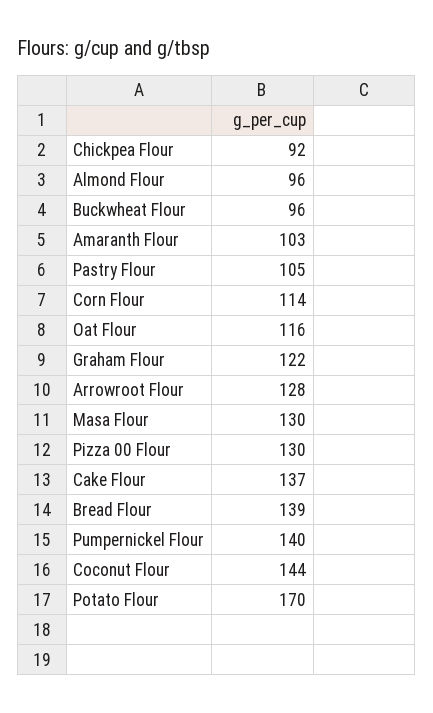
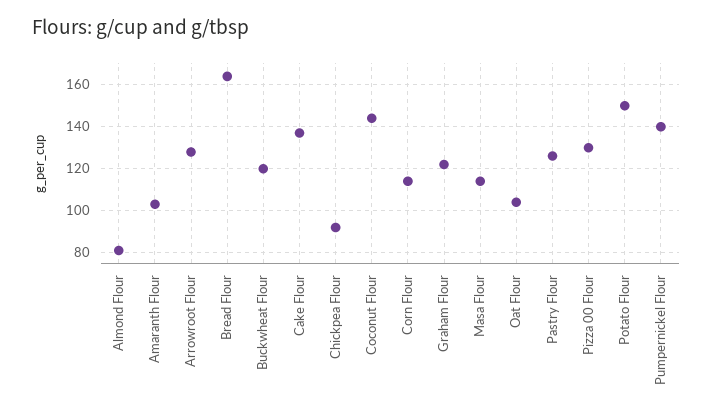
  {
    "Chickpea Flour": 92,
-   "Almond Flour": 96,
+   "Almond Flour": 80,
-   "Buckwheat Flour": 96,
+   "Buckwheat Flour": 120,
    "Amaranth Flour": 103,
-   "Pastry Flour": 105,
+   "Pastry Flour": 125,
    "Corn Flour": 114,
-   "Oat Flour": 116,
+   "Oat Flour": 105,
    "Graham Flour": 122,
    "Arrowroot Flour": 128,
-   "Masa Flour": 130,
+   "Masa Flour": 115,
    "Pizza 00 Flour": 130,
    "Cake Flour": 137,
-   "Bread Flour": 139,
+   "Bread Flour": 165,
    "Pumpernickel Flour": 140,
    "Coconut Flour": 144,
-   "Potato Flour": 170
+   "Potato Flour": 150
  }

